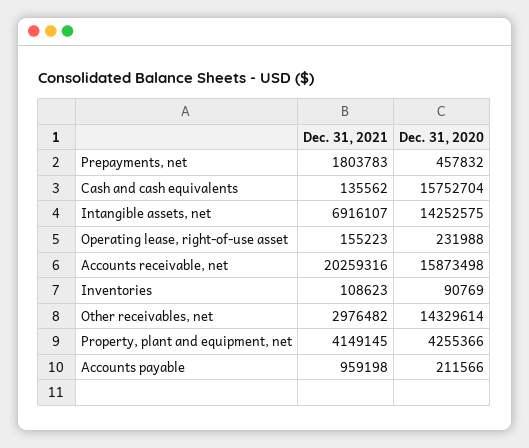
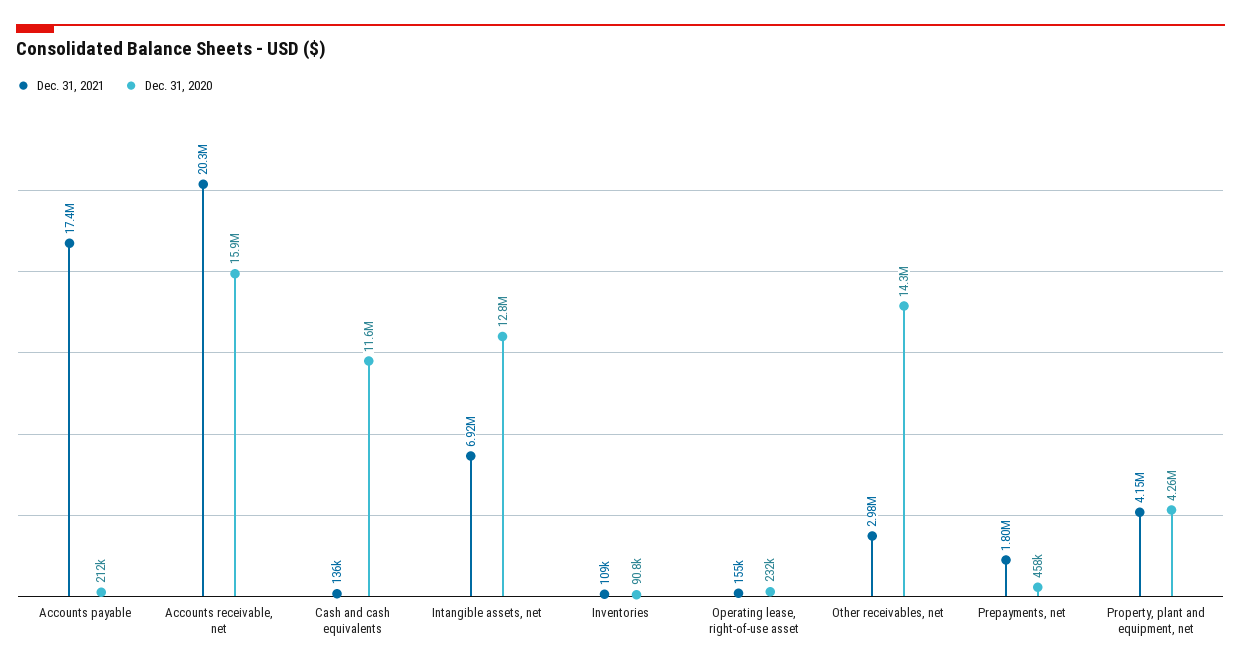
  {
    "Dec. 31, 2021": {
      "Prepayments, net": 1803783,
      "Cash and cash equivalents": 135562,
      "Intangible assets, net": 6916107,
      "Operating lease, right-of-use asset": 155223,
      "Accounts receivable, net": 20259316,
      "Inventories": 108623,
      "Other receivables, net": 2976482,
      "Property, plant and equipment, net": 4149145,
-     "Accounts payable": 959198
+     "Accounts payable": 17400000
    },
    "Dec. 31, 2020": {
      "Prepayments, net": 457832,
-     "Cash and cash equivalents": 15752704,
+     "Cash and cash equivalents": 11600000,
-     "Intangible assets, net": 14252575,
+     "Intangible assets, net": 12800000,
      "Operating lease, right-of-use asset": 231988,
      "Accounts receivable, net": 15873498,
      "Inventories": 90769,
      "Other receivables, net": 14329614,
      "Property, plant and equipment, net": 4255366,
      "Accounts payable": 211566
    }
  }

